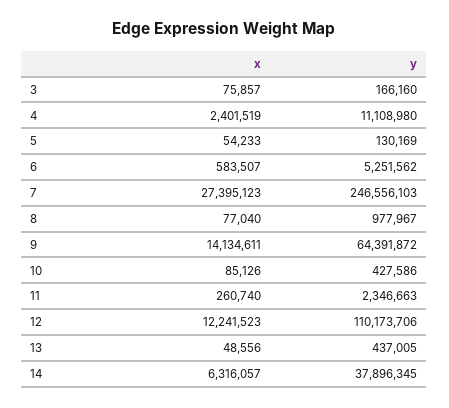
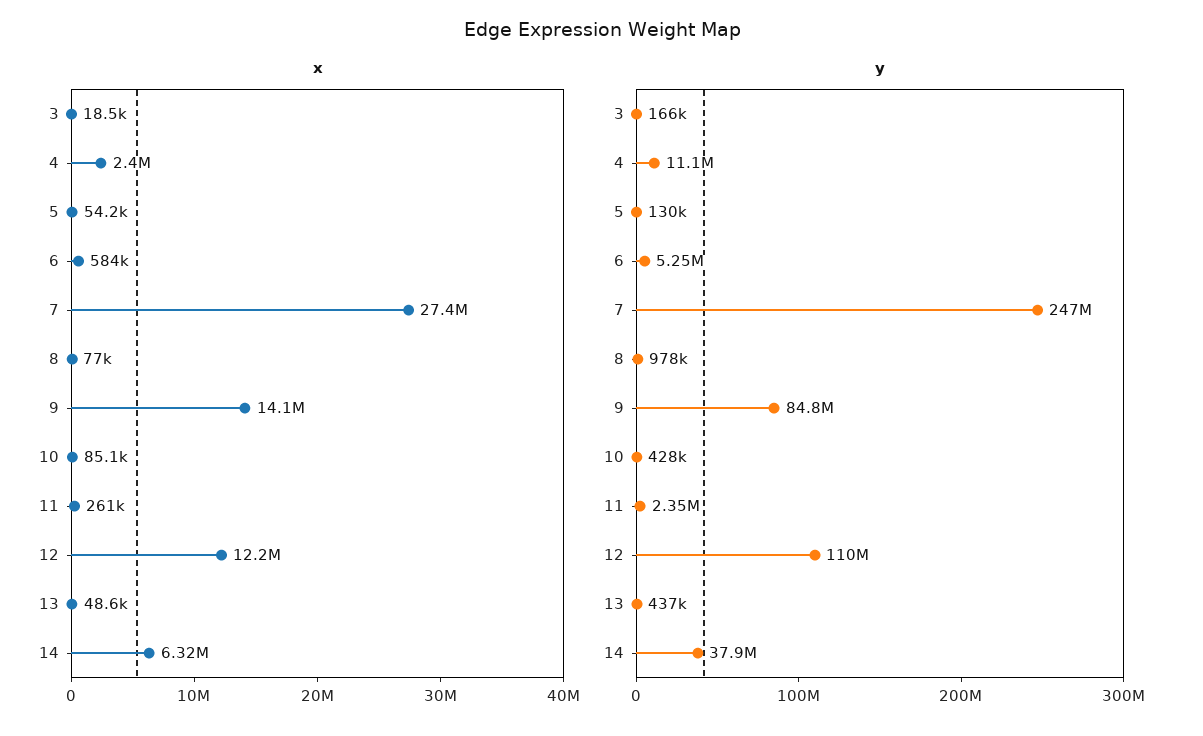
  {
    "x": {
-     "3": 75857,
+     "3": 18500,
      "4": 2401519,
      "5": 54233,
      "6": 583507,
      "7": 27395123,
      "8": 77040,
      "9": 14134611,
      "10": 85126,
      "11": 260740,
      "12": 12241523,
      "13": 48556,
      "14": 6316057
    },
    "y": {
      "3": 166160,
      "4": 11108980,
      "5": 130169,
      "6": 5251562,
      "7": 246556103,
      "8": 977967,
-     "9": 64391872,
+     "9": 84800000,
      "10": 427586,
      "11": 2346663,
      "12": 110173706,
      "13": 437005,
      "14": 37896345
    }
  }

